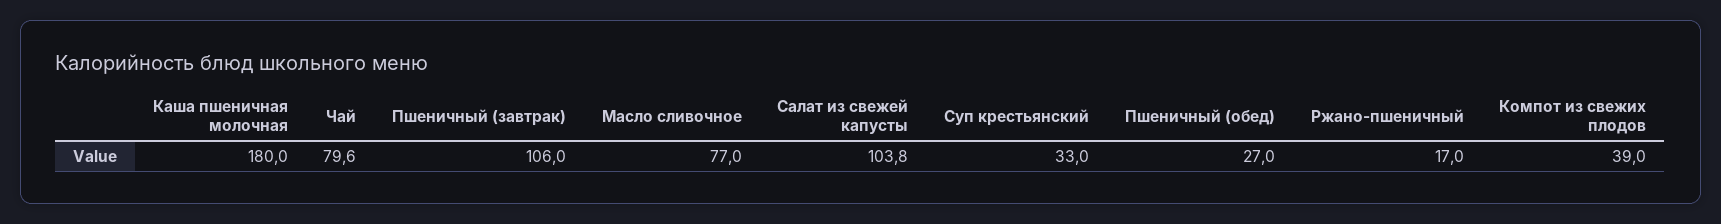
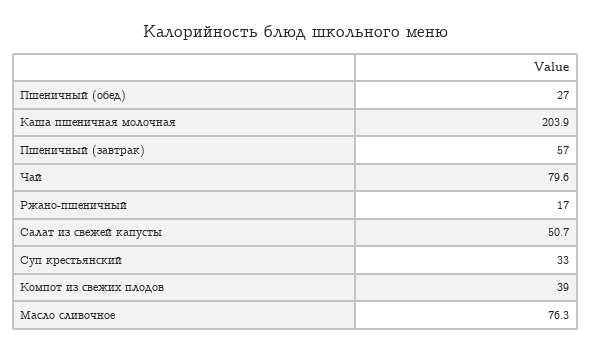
  {
-   "Каша пшеничная молочная": 180,
+   "Каша пшеничная молочная": 203.9,
    "Чай": 79.6,
-   "Пшеничный (завтрак)": 106,
+   "Пшеничный (завтрак)": 57,
-   "Масло сливочное": 77,
+   "Масло сливочное": 76.3,
-   "Салат из свежей капусты": 103.8,
+   "Салат из свежей капусты": 50.7,
    "Суп крестьянский": 33,
    "Пшеничный (обед)": 27,
    "Ржано-пшеничный": 17,
    "Компот из свежих плодов": 39
  }

